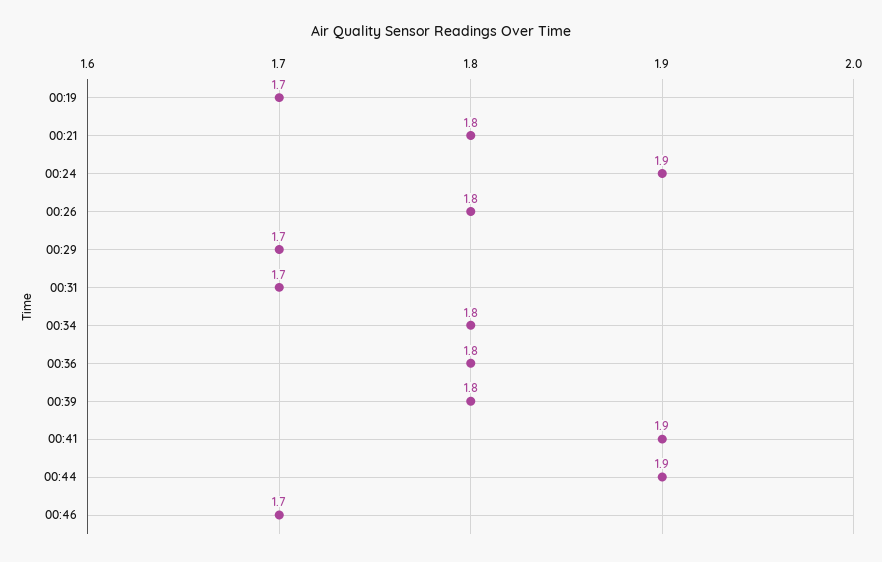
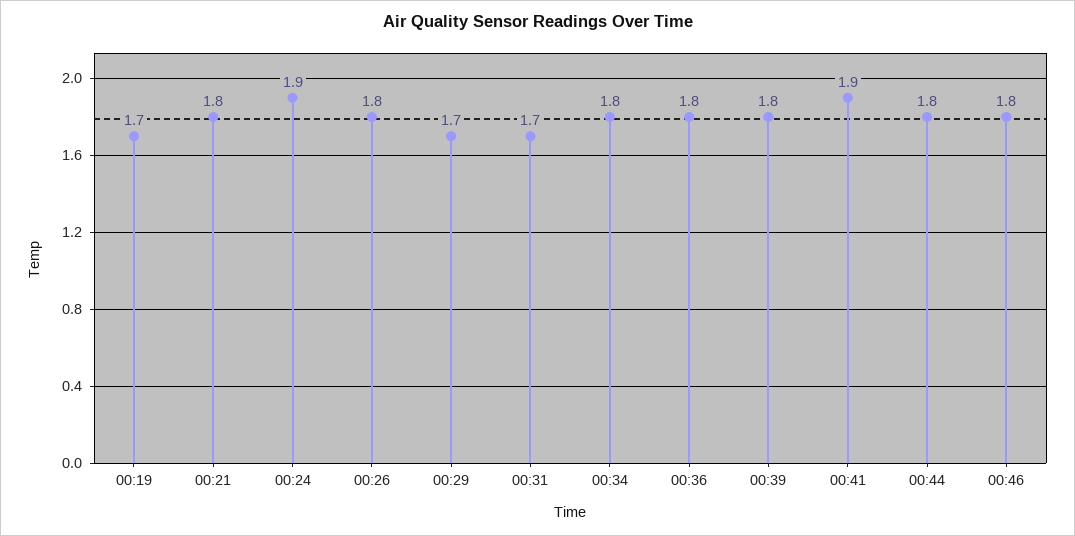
  {
    "00:19": 1.7,
    "00:21": 1.8,
    "00:24": 1.9,
    "00:26": 1.8,
    "00:29": 1.7,
    "00:31": 1.7,
    "00:34": 1.8,
    "00:36": 1.8,
    "00:39": 1.8,
    "00:41": 1.9,
-   "00:44": 1.9,
+   "00:44": 1.8,
-   "00:46": 1.7
+   "00:46": 1.8
  }

